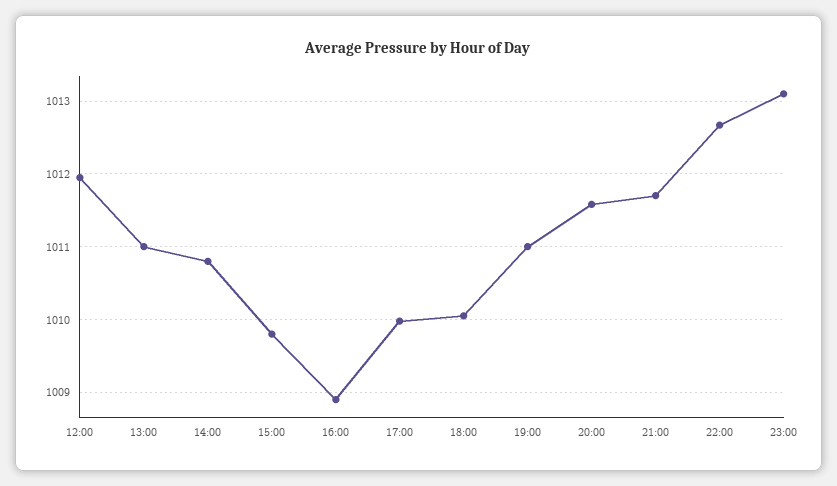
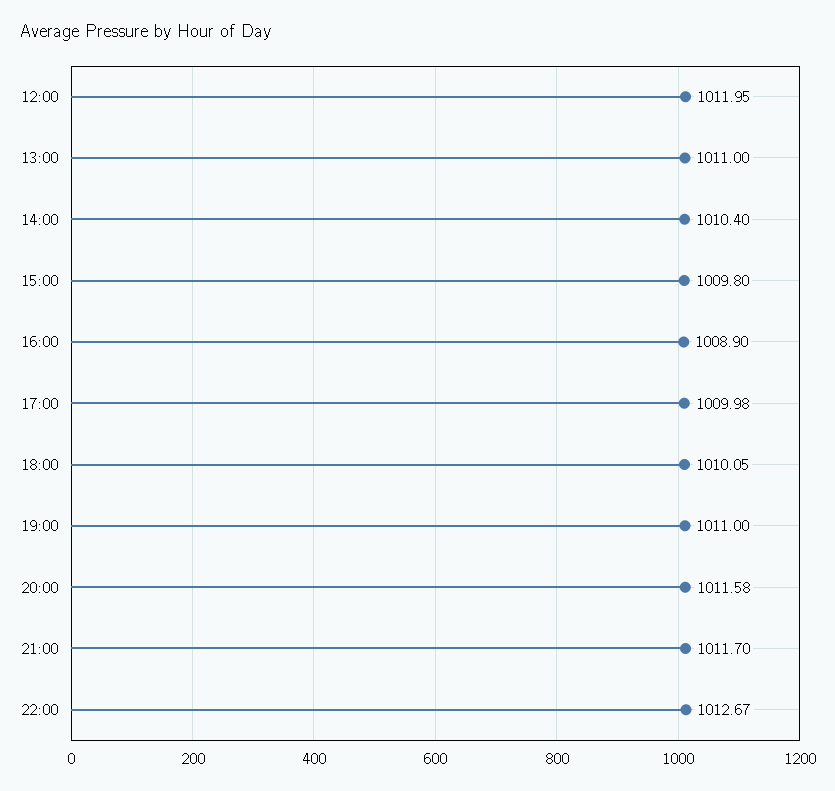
  {
    "12:00": 1011.95,
    "13:00": 1011,
-   "14:00": 1010.8,
+   "14:00": 1010.4,
    "15:00": 1009.8,
    "16:00": 1008.9,
    "17:00": 1009.98,
    "18:00": 1010.05,
    "19:00": 1011,
    "20:00": 1011.58,
    "21:00": 1011.7,
-   "22:00": 1012.67,
+   "22:00": 1012.67
-   "23:00": 1013.1
  }

